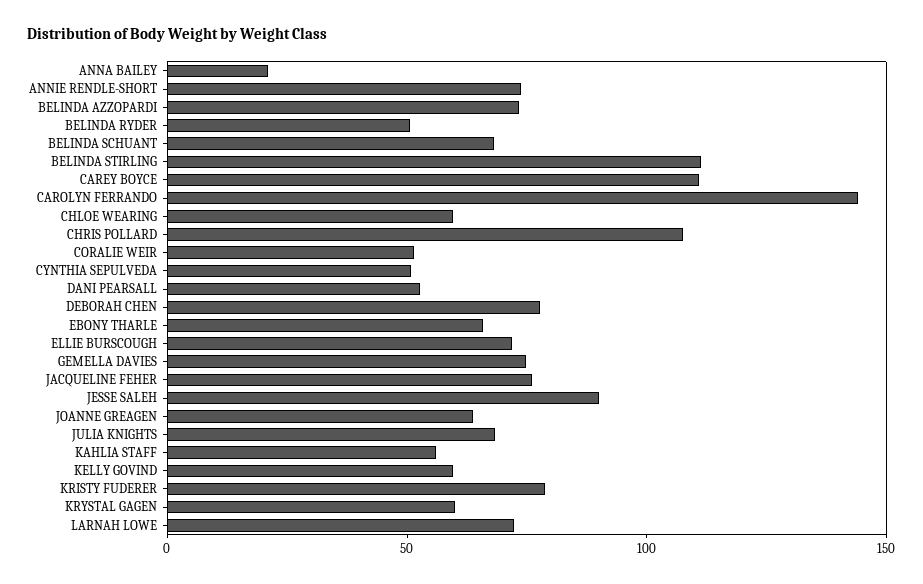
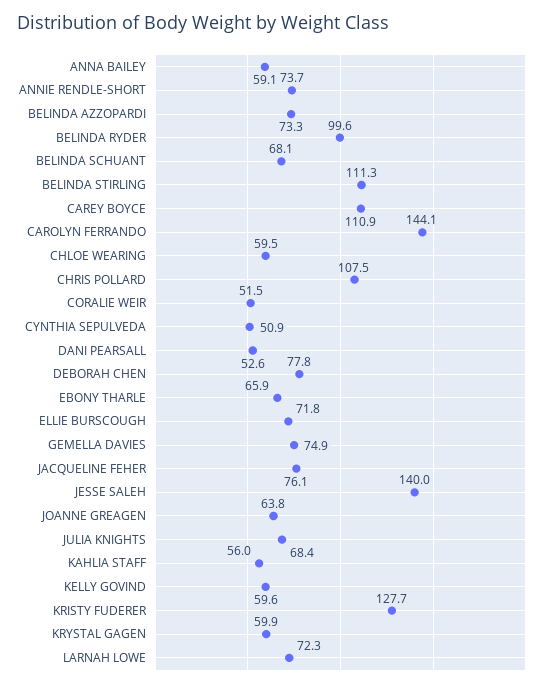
  {
-   "ANNA BAILEY": 20,
+   "ANNA BAILEY": 59.1,
    "ANNIE RENDLE-SHORT": 73.7,
    "BELINDA AZZOPARDI": 73.3,
-   "BELINDA RYDER": 50,
+   "BELINDA RYDER": 99.6,
    "BELINDA SCHUANT": 68.1,
    "BELINDA STIRLING": 111.3,
    "CAREY BOYCE": 110.9,
    "CAROLYN FERRANDO": 144.1,
    "CHLOE WEARING": 59.5,
    "CHRIS POLLARD": 107.5,
    "CORALIE WEIR": 51.5,
    "CYNTHIA SEPULVEDA": 50.9,
    "DANI PEARSALL": 52.6,
    "DEBORAH CHEN": 77.8,
    "EBONY THARLE": 65.9,
    "ELLIE BURSCOUGH": 71.8,
    "GEMELLA DAVIES": 74.9,
    "JACQUELINE FEHER": 76.1,
-   "JESSE SALEH": 90,
+   "JESSE SALEH": 140,
    "JOANNE GREAGEN": 63.8,
    "JULIA KNIGHTS": 68.4,
    "KAHLIA STAFF": 56,
    "KELLY GOVIND": 59.6,
-   "KRISTY FUDERER": 80,
+   "KRISTY FUDERER": 127.7,
    "KRYSTAL GAGEN": 59.9,
    "LARNAH LOWE": 72.3
  }

